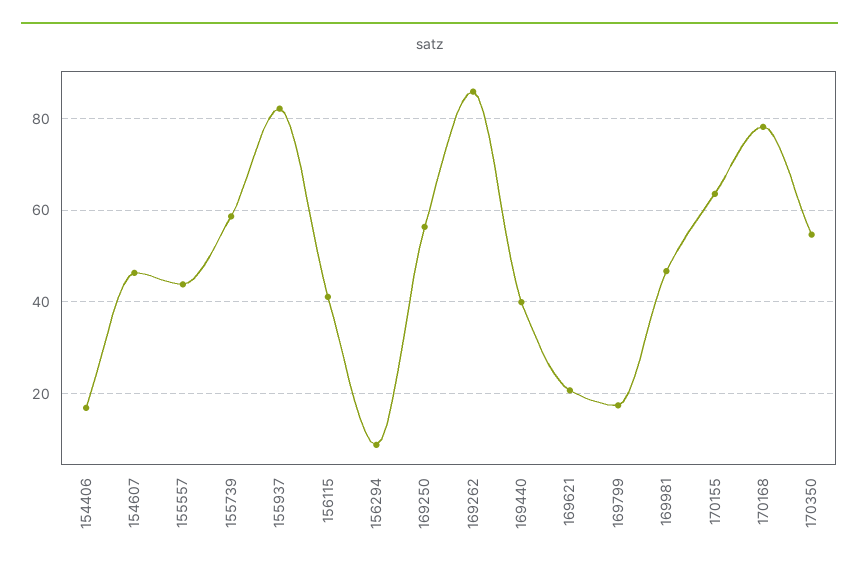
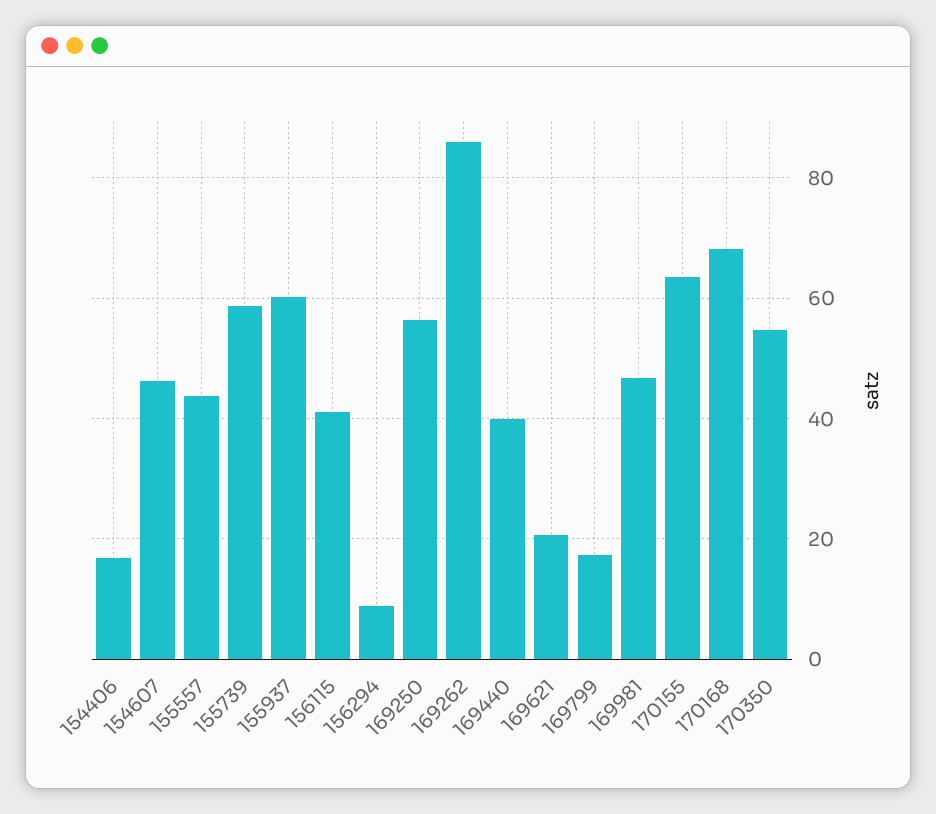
  {
    "154406": 16,
    "154607": 46,
    "155557": 44,
    "155739": 58,
-   "155937": 82,
+   "155937": 60,
    "156115": 42,
    "156294": 8,
    "169250": 56,
    "169262": 86,
    "169440": 40,
    "169621": 20,
    "169799": 18,
    "169981": 46,
    "170155": 64,
-   "170168": 78,
+   "170168": 68,
    "170350": 54
  }

